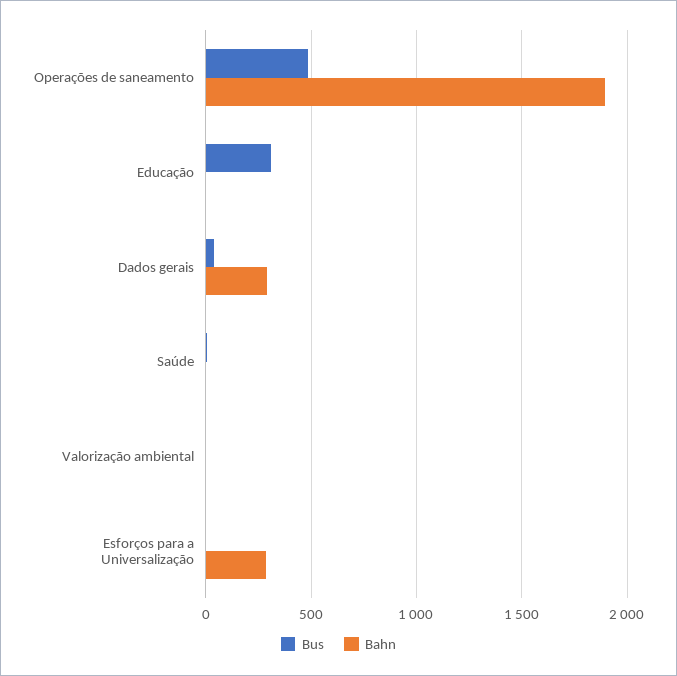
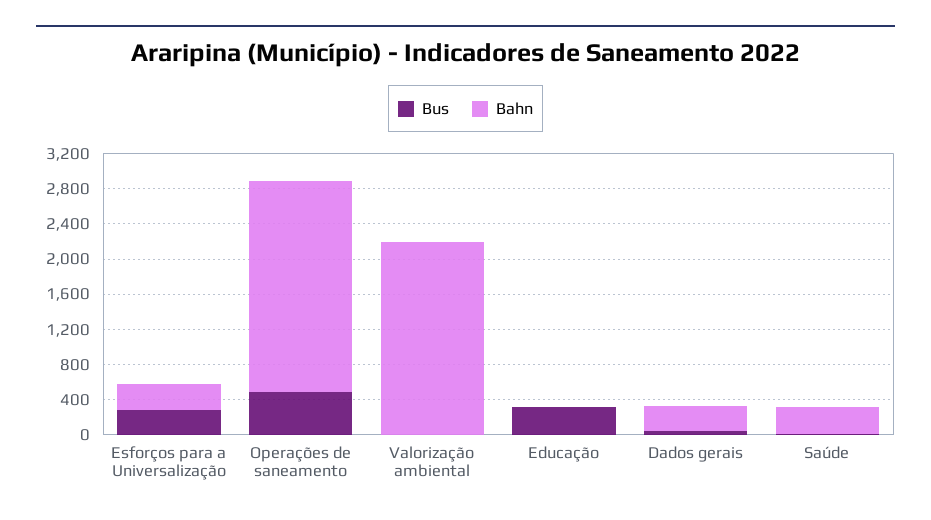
  {
    "Bus": {
      "Operações de saneamento": 500,
      "Educação": 300,
      "Dados gerais": 50,
      "Saúde": 0,
      "Valorização ambiental": 0,
-     "Esforços para a Universalização": 0
+     "Esforços para a Universalização": 300
    },
    "Bahn": {
-     "Operações de saneamento": 1900,
+     "Operações de saneamento": 2400,
      "Educação": 0,
      "Dados gerais": 300,
-     "Saúde": 0,
+     "Saúde": 300,
-     "Valorização ambiental": 0,
+     "Valorização ambiental": 2200,
      "Esforços para a Universalização": 300
    }
  }

